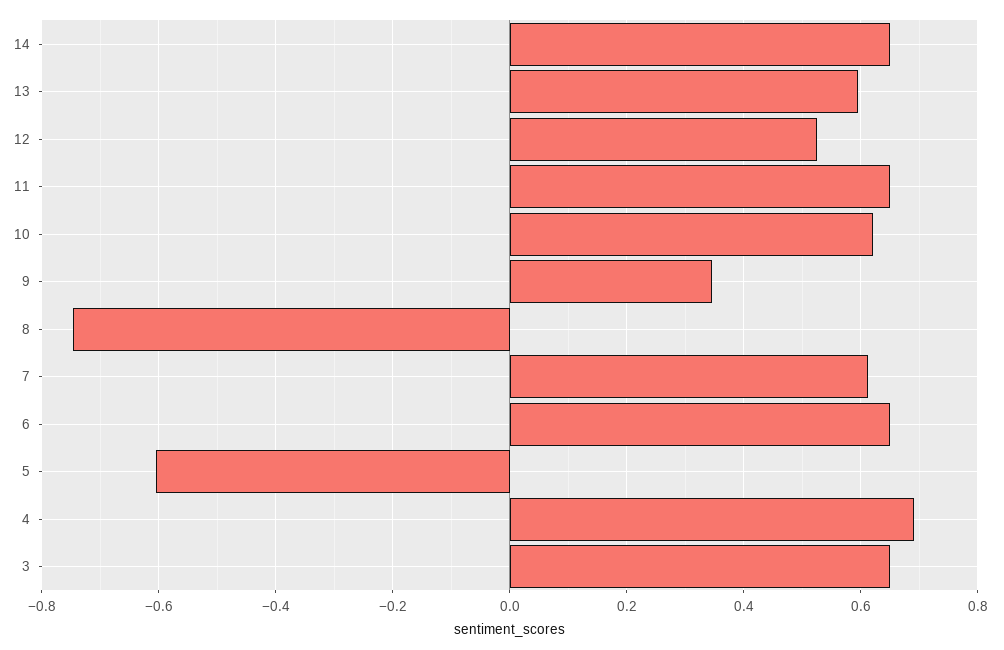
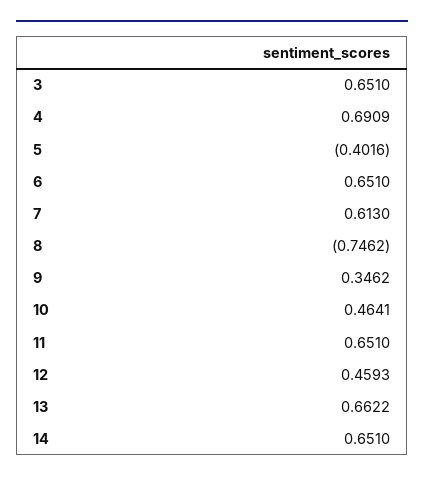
  {
    "14": 0.651,
-   "13": 0.6,
+   "13": 0.6622,
-   "12": 0.52,
+   "12": 0.4593,
    "11": 0.651,
-   "10": 0.62,
+   "10": 0.4641,
    "9": 0.3462,
    "8": -0.7462,
    "7": 0.613,
    "6": 0.651,
-   "5": -0.6,
+   "5": -0.4016,
    "4": 0.6909,
    "3": 0.651
  }

